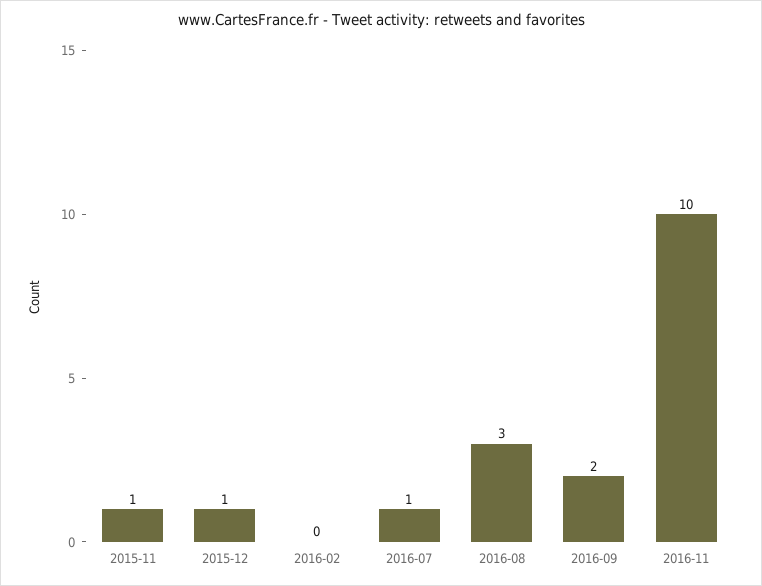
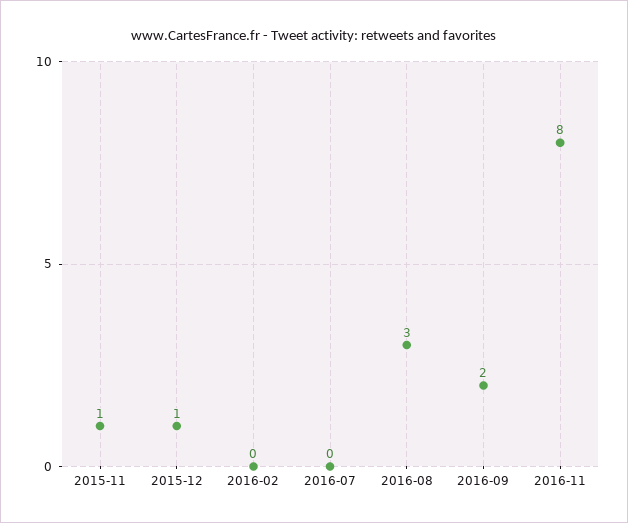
  {
    "2015-11": 1,
    "2015-12": 1,
    "2016-02": 0,
-   "2016-07": 1,
+   "2016-07": 0,
    "2016-08": 3,
    "2016-09": 2,
-   "2016-11": 10
+   "2016-11": 8
  }

